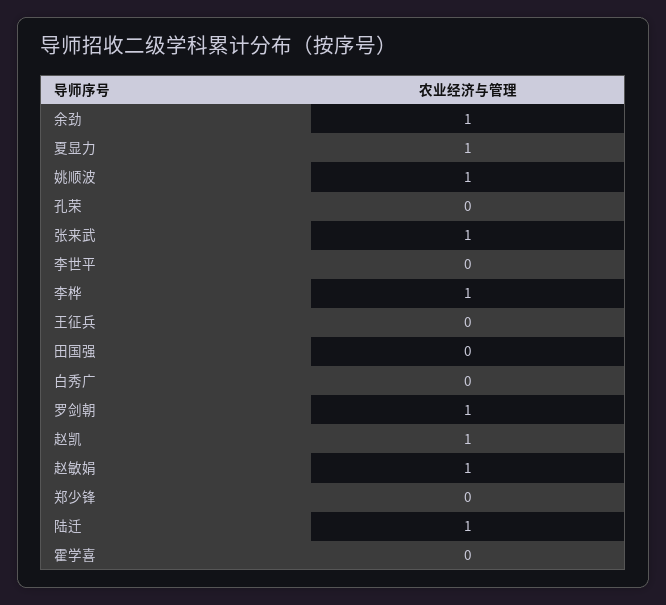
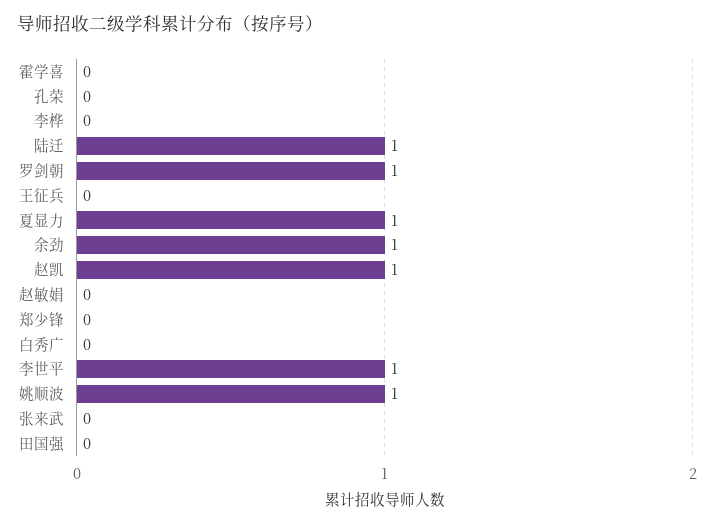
  {
    "余劲": 1,
    "夏显力": 1,
    "姚顺波": 1,
    "孔荣": 0,
-   "张来武": 1,
+   "张来武": 0,
-   "李世平": 0,
+   "李世平": 1,
-   "李桦": 1,
+   "李桦": 0,
    "王征兵": 0,
    "田国强": 0,
    "白秀广": 0,
    "罗剑朝": 1,
    "赵凯": 1,
-   "赵敏娟": 1,
+   "赵敏娟": 0,
    "郑少锋": 0,
    "陆迁": 1,
    "霍学喜": 0
  }

